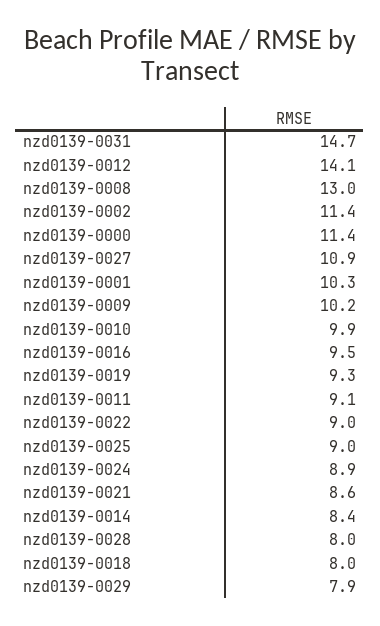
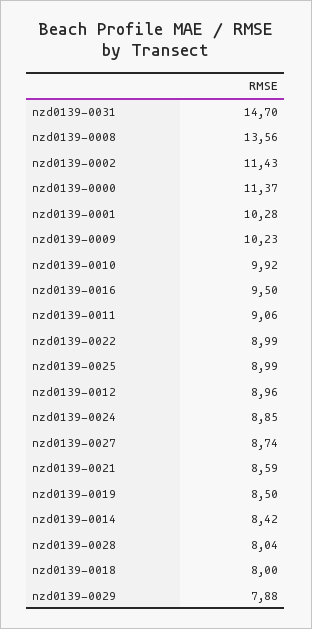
  {
    "nzd0139-0031": 14.7,
-   "nzd0139-0012": 14.1,
+   "nzd0139-0012": 8.96,
-   "nzd0139-0008": 13,
+   "nzd0139-0008": 13.56,
    "nzd0139-0002": 11.43,
    "nzd0139-0000": 11.37,
-   "nzd0139-0027": 10.9,
+   "nzd0139-0027": 8.74,
    "nzd0139-0001": 10.28,
    "nzd0139-0009": 10.23,
    "nzd0139-0010": 9.92,
    "nzd0139-0016": 9.5,
-   "nzd0139-0019": 9.3,
+   "nzd0139-0019": 8.5,
    "nzd0139-0011": 9.06,
    "nzd0139-0022": 8.99,
    "nzd0139-0025": 8.99,
    "nzd0139-0024": 8.85,
    "nzd0139-0021": 8.59,
    "nzd0139-0014": 8.42,
    "nzd0139-0028": 8.04,
    "nzd0139-0018": 8,
    "nzd0139-0029": 7.88
  }

